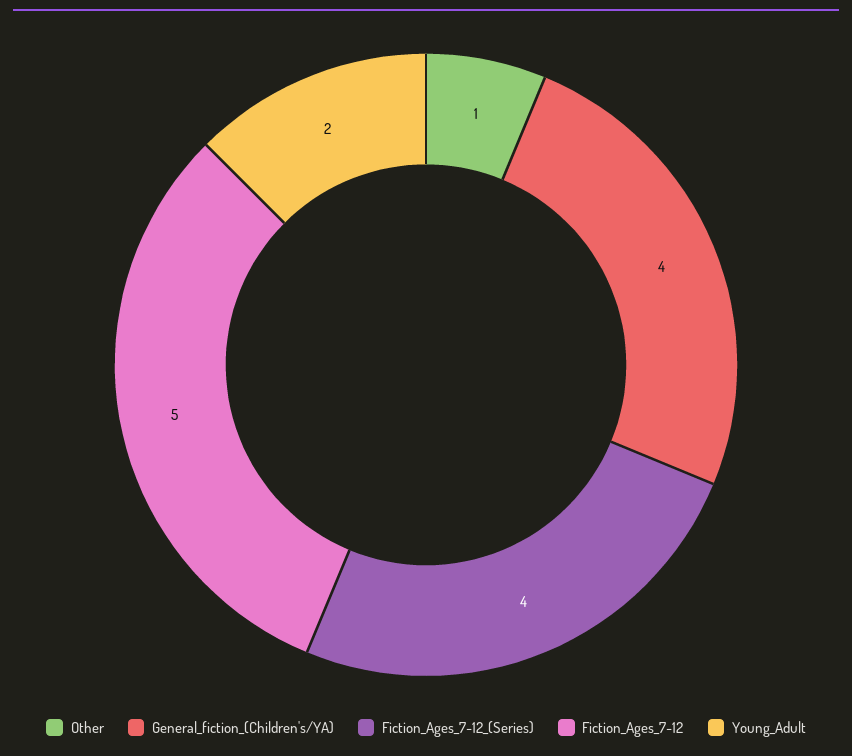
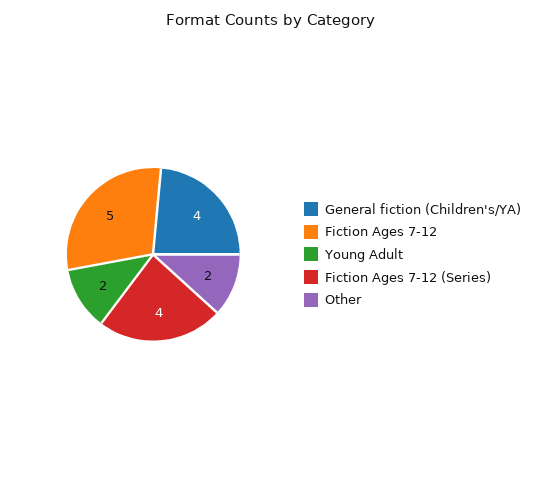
  {
-   "Other": 1,
+   "Other": 2,
    "General_fiction_(Children's/YA)": 4,
    "Fiction_Ages_7-12_(Series)": 4,
    "Fiction_Ages_7-12": 5,
    "Young_Adult": 2
  }

